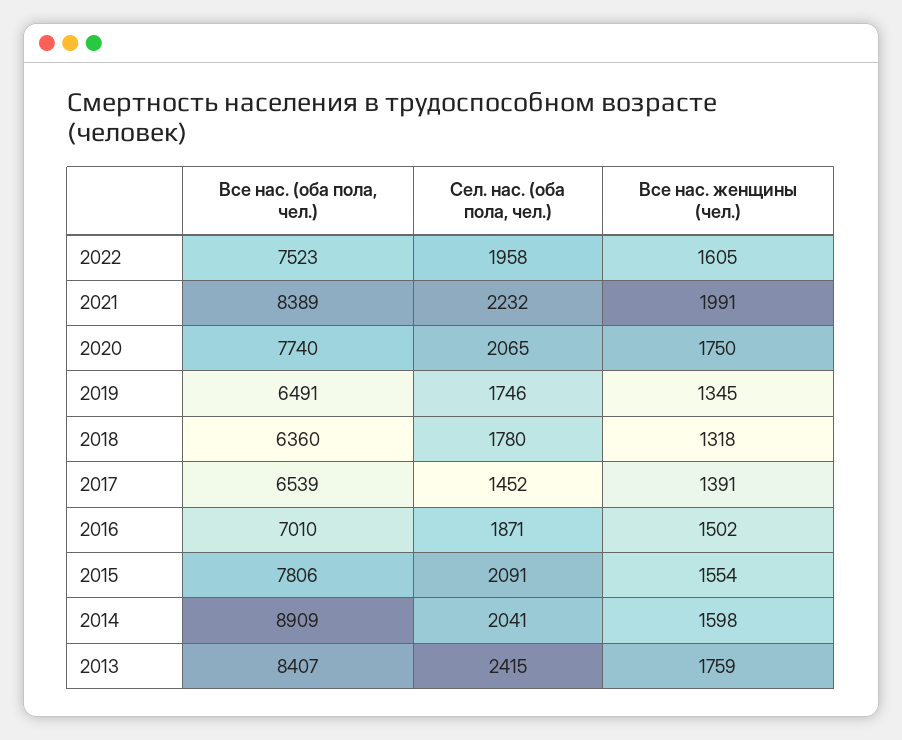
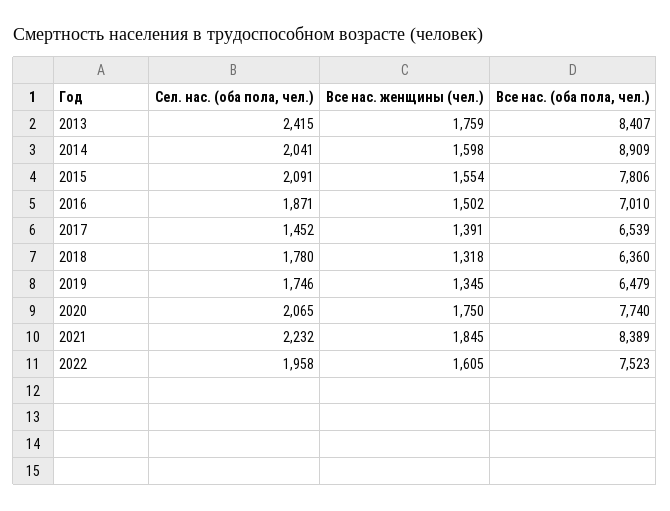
  {
    "Все нас. (оба пола, чел.)": {
      "2022": 7523,
      "2021": 8389,
      "2020": 7740,
-     "2019": 6491,
+     "2019": 6479,
      "2018": 6360,
      "2017": 6539,
      "2016": 7010,
      "2015": 7806,
      "2014": 8909,
      "2013": 8407
    },
    "Сел. нас. (оба пола, чел.)": {
      "2022": 1958,
      "2021": 2232,
      "2020": 2065,
      "2019": 1746,
      "2018": 1780,
      "2017": 1452,
      "2016": 1871,
      "2015": 2091,
      "2014": 2041,
      "2013": 2415
    },
    "Все нас. женщины (чел.)": {
      "2022": 1605,
-     "2021": 1991,
+     "2021": 1845,
      "2020": 1750,
      "2019": 1345,
      "2018": 1318,
      "2017": 1391,
      "2016": 1502,
      "2015": 1554,
      "2014": 1598,
      "2013": 1759
    }
  }

